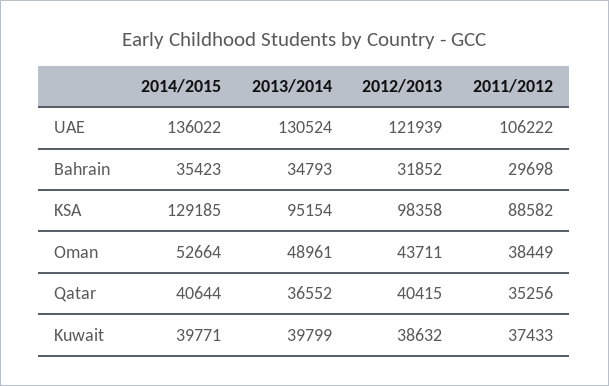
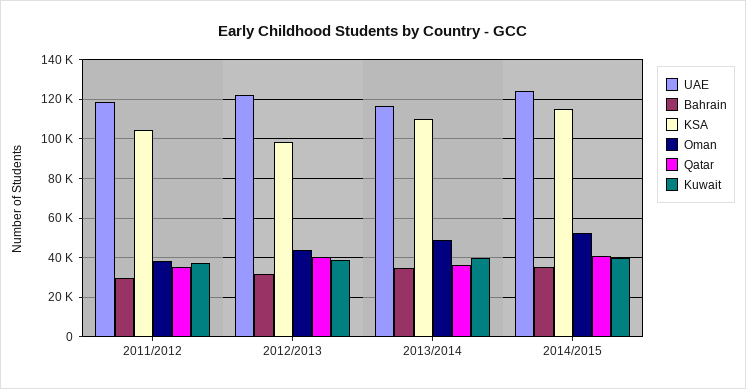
  {
    "UAE": {
-     "2014/2015": 136022,
+     "2014/2015": 125000,
-     "2013/2014": 130524,
+     "2013/2014": 115000,
      "2012/2013": 121939,
-     "2011/2012": 106222
+     "2011/2012": 120000
    },
    "Bahrain": {
      "2014/2015": 35423,
      "2013/2014": 34793,
      "2012/2013": 31852,
      "2011/2012": 29698
    },
    "KSA": {
-     "2014/2015": 129185,
+     "2014/2015": 115000,
-     "2013/2014": 95154,
+     "2013/2014": 110000,
      "2012/2013": 98358,
-     "2011/2012": 88582
+     "2011/2012": 105000
    },
    "Oman": {
      "2014/2015": 52664,
      "2013/2014": 48961,
      "2012/2013": 43711,
      "2011/2012": 38449
    },
    "Qatar": {
      "2014/2015": 40644,
      "2013/2014": 36552,
      "2012/2013": 40415,
      "2011/2012": 35256
    },
    "Kuwait": {
      "2014/2015": 39771,
      "2013/2014": 39799,
      "2012/2013": 38632,
      "2011/2012": 37433
    }
  }

